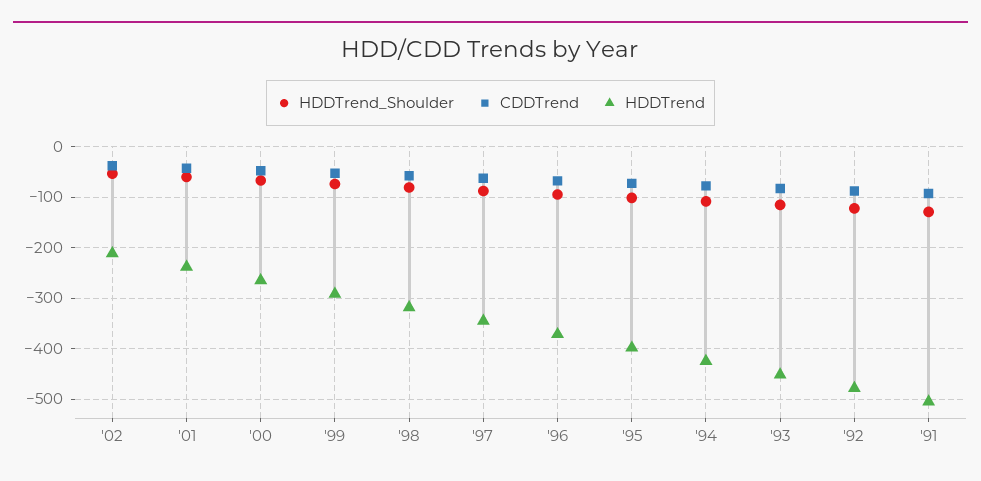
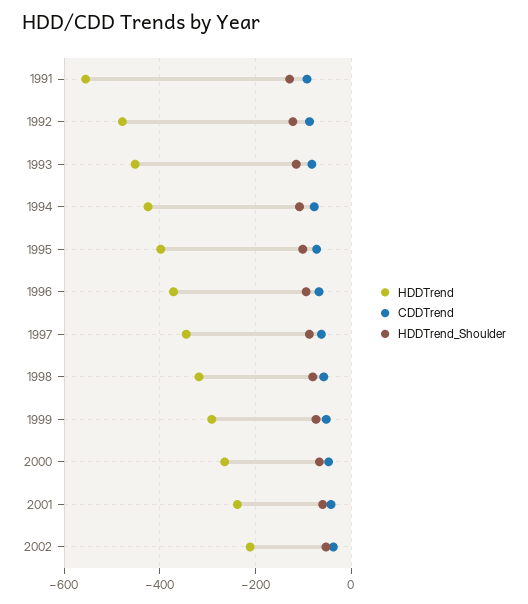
  {
    "HDDTrend_Shoulder": {
      "'02": -60,
      "'01": -60,
      "'00": -60,
      "'99": -80,
      "'98": -80,
      "'97": -80,
      "'96": -100,
      "'95": -100,
      "'94": -100,
      "'93": -120,
      "'92": -120,
      "'91": -120
    },
    "CDDTrend": {
      "'02": -40,
      "'01": -40,
      "'00": -40,
      "'99": -60,
      "'98": -60,
      "'97": -60,
      "'96": -60,
      "'95": -80,
      "'94": -80,
      "'93": -80,
      "'92": -80,
      "'91": -100
    },
    "HDDTrend": {
      "'02": -220,
      "'01": -240,
      "'00": -260,
      "'99": -300,
      "'98": -320,
      "'97": -340,
      "'96": -380,
      "'95": -400,
      "'94": -420,
      "'93": -460,
      "'92": -480,
-     "'91": -500
+     "'91": -560
    }
  }

